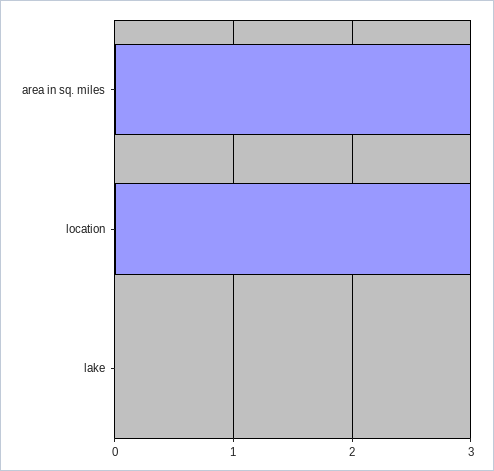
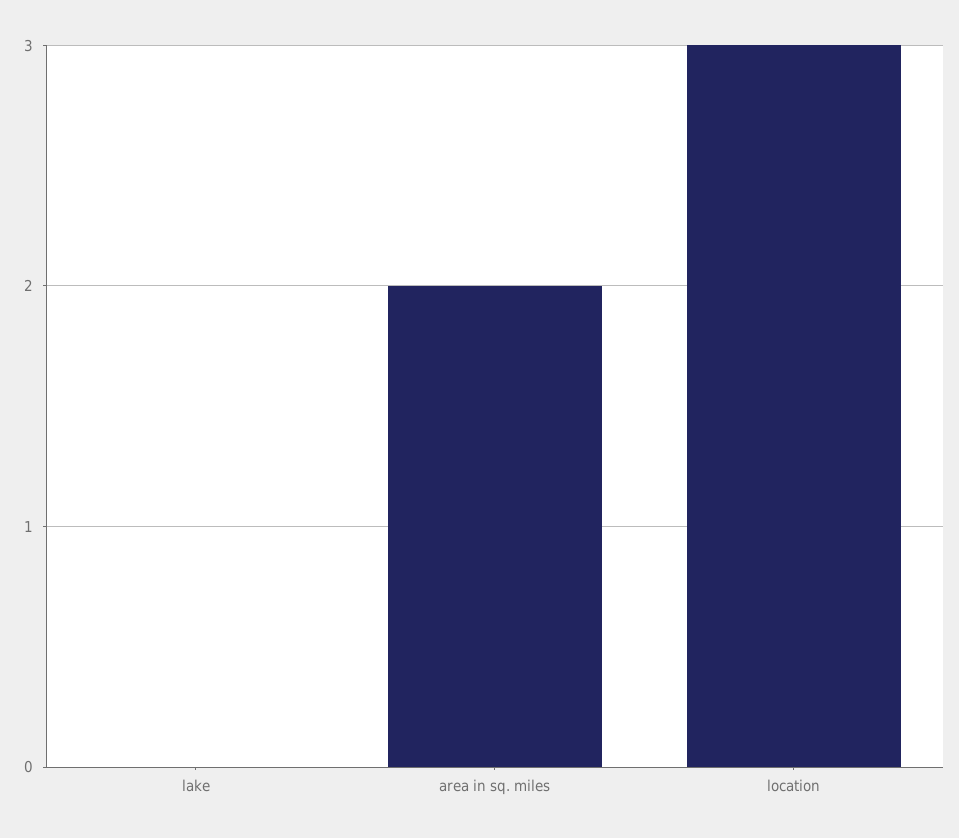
  {
-   "area in sq. miles": 3,
+   "area in sq. miles": 2,
    "location": 3,
    "lake": 0
  }

